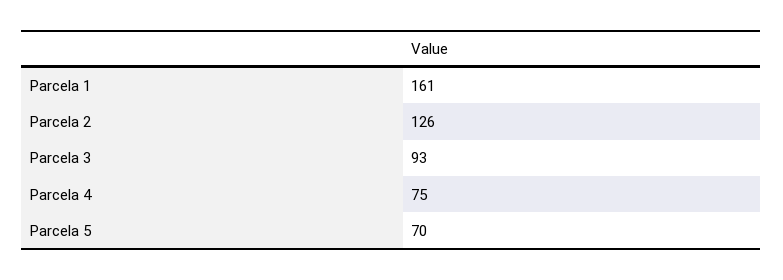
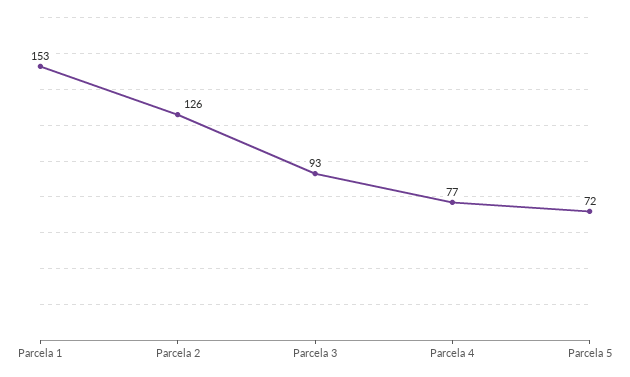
  {
-   "Parcela 1": 161,
+   "Parcela 1": 153,
    "Parcela 2": 126,
    "Parcela 3": 93,
-   "Parcela 4": 75,
+   "Parcela 4": 77,
-   "Parcela 5": 70
+   "Parcela 5": 72
  }

